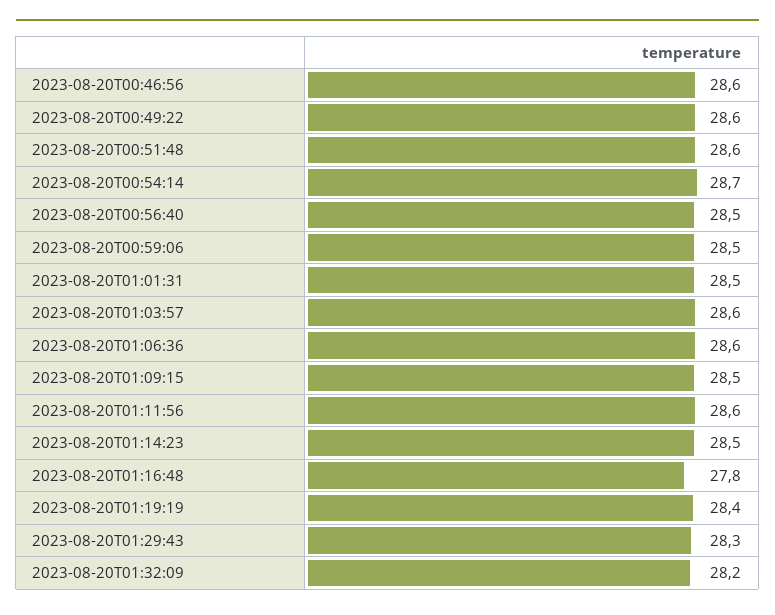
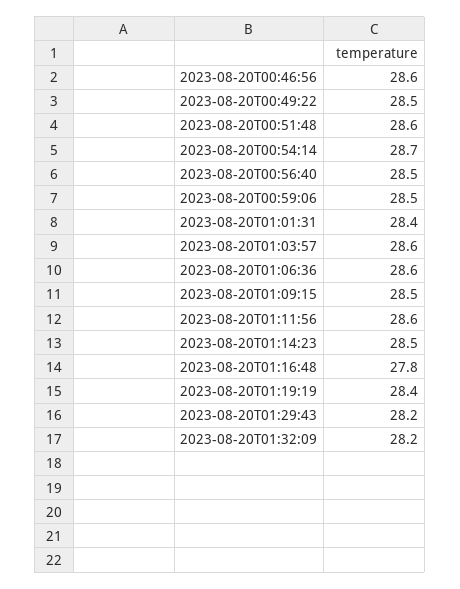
  {
    "2023-08-20T00:46:56": 28.6,
-   "2023-08-20T00:49:22": 28.6,
+   "2023-08-20T00:49:22": 28.5,
    "2023-08-20T00:51:48": 28.6,
    "2023-08-20T00:54:14": 28.7,
    "2023-08-20T00:56:40": 28.5,
    "2023-08-20T00:59:06": 28.5,
-   "2023-08-20T01:01:31": 28.5,
+   "2023-08-20T01:01:31": 28.4,
    "2023-08-20T01:03:57": 28.6,
    "2023-08-20T01:06:36": 28.6,
    "2023-08-20T01:09:15": 28.5,
    "2023-08-20T01:11:56": 28.6,
    "2023-08-20T01:14:23": 28.5,
    "2023-08-20T01:16:48": 27.8,
    "2023-08-20T01:19:19": 28.4,
-   "2023-08-20T01:29:43": 28.3,
+   "2023-08-20T01:29:43": 28.2,
    "2023-08-20T01:32:09": 28.2
  }

